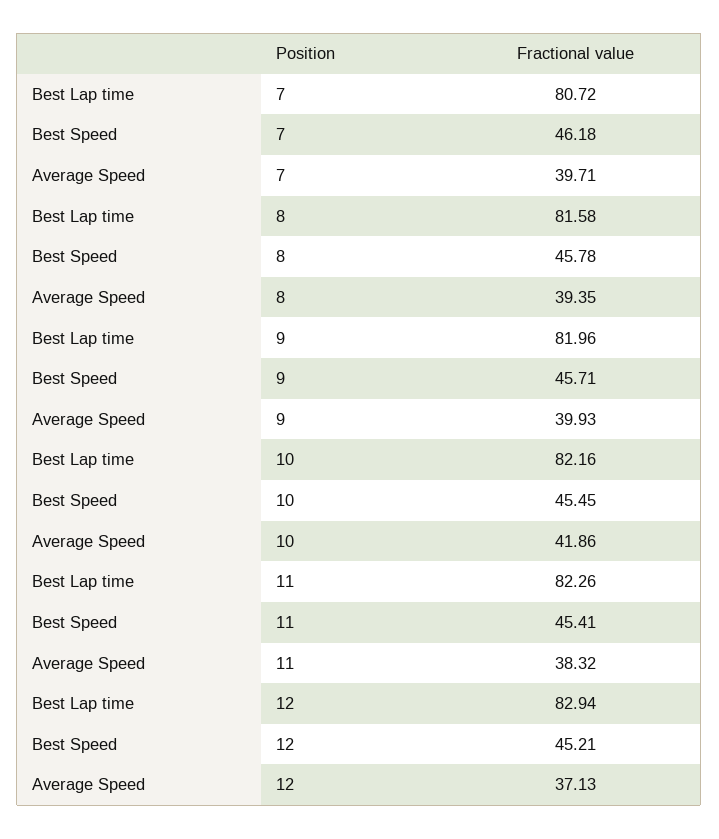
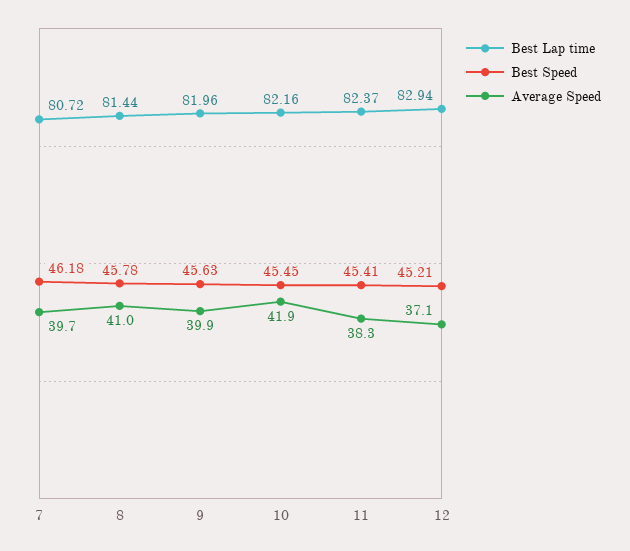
  {
    "Best Lap time": {
      "7": 80.72,
-     "8": 81.58,
+     "8": 81.44,
      "9": 81.96,
      "10": 82.16,
-     "11": 82.26,
+     "11": 82.37,
      "12": 82.94
    },
    "Best Speed": {
      "7": 46.18,
      "8": 45.78,
-     "9": 45.71,
+     "9": 45.63,
      "10": 45.45,
      "11": 45.41,
      "12": 45.21
    },
    "Average Speed": {
      "7": 39.71,
-     "8": 39.35,
+     "8": 41,
      "9": 39.93,
      "10": 41.86,
      "11": 38.32,
      "12": 37.13
    }
  }

